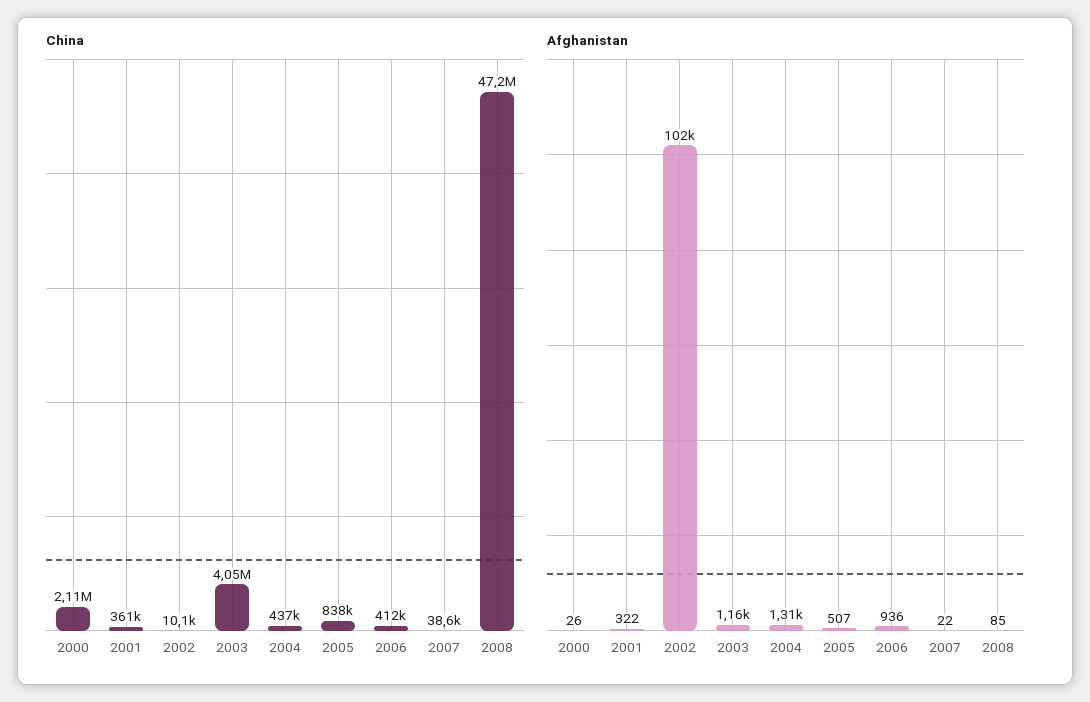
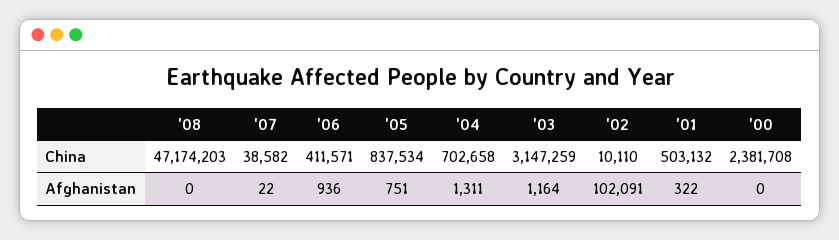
  {
    "China": {
-     "2000": 2110000,
+     "2000": 2381708,
-     "2001": 361000,
+     "2001": 503132,
      "2002": 10110,
-     "2003": 4050000,
+     "2003": 3147259,
-     "2004": 437000,
+     "2004": 702658,
      "2005": 837534,
      "2006": 411571,
      "2007": 38582,
      "2008": 47174203
    },
    "Afghanistan": {
-     "2000": 26,
+     "2000": 0,
      "2001": 322,
      "2002": 102091,
      "2003": 1164,
      "2004": 1311,
-     "2005": 507,
+     "2005": 751,
      "2006": 936,
      "2007": 22,
-     "2008": 85
+     "2008": 0
    }
  }

